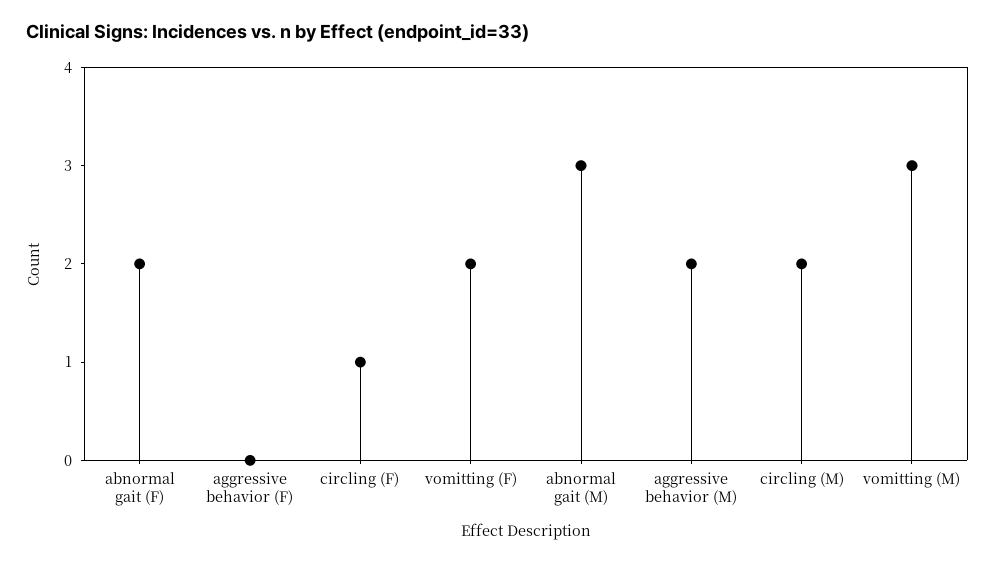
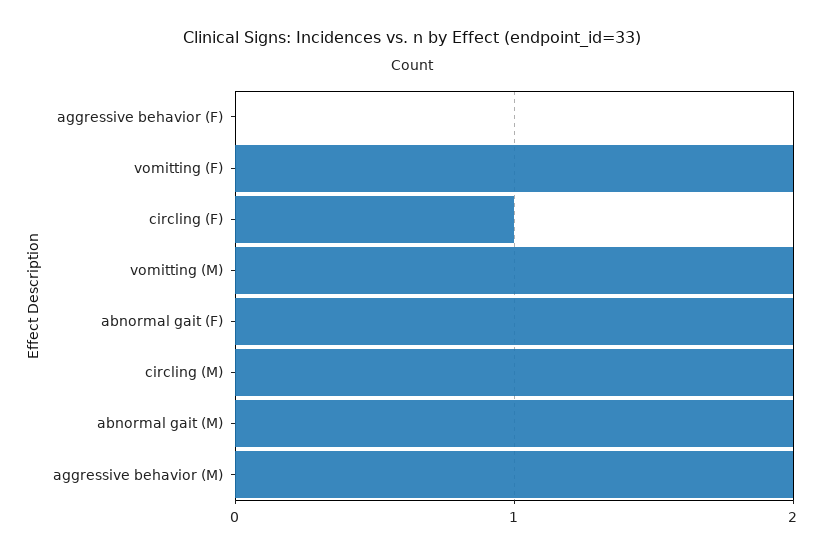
  {
    "abnormal gait (F)": 2,
    "aggressive behavior (F)": 0,
    "circling (F)": 1,
    "vomitting (F)": 2,
-   "abnormal gait (M)": 3,
+   "abnormal gait (M)": 2,
    "aggressive behavior (M)": 2,
    "circling (M)": 2,
-   "vomitting (M)": 3
+   "vomitting (M)": 2
  }

